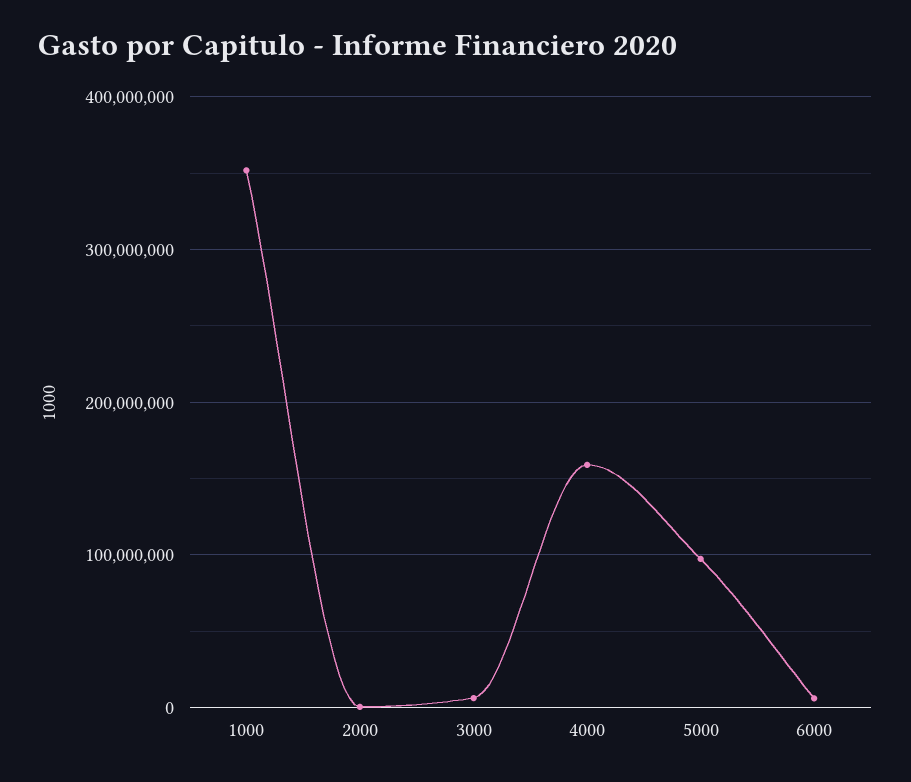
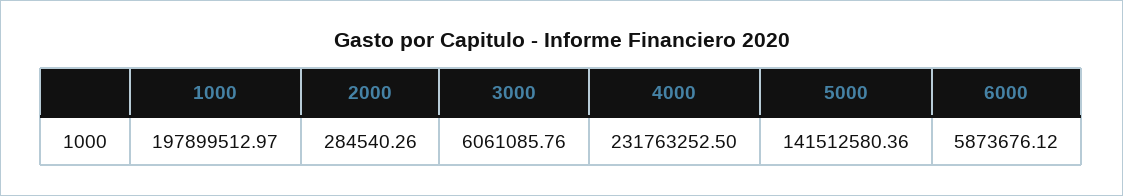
  {
-   "1000": 350000000,
+   "1000": 197899512.97,
    "2000": 284540.26,
    "3000": 6061085.76,
-   "4000": 160000000,
+   "4000": 231763252.5,
-   "5000": 100000000,
+   "5000": 141512580.36,
    "6000": 5873676.12
  }

